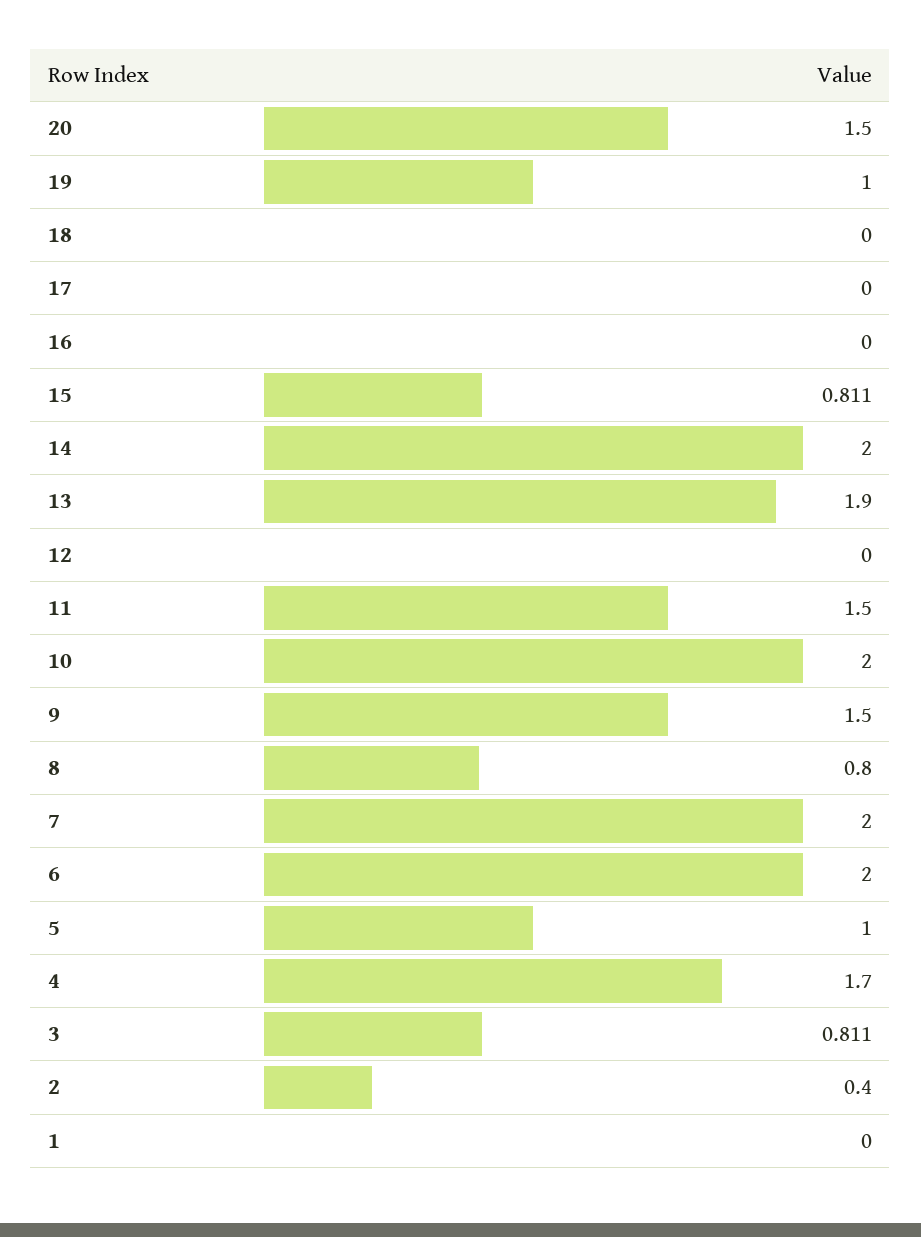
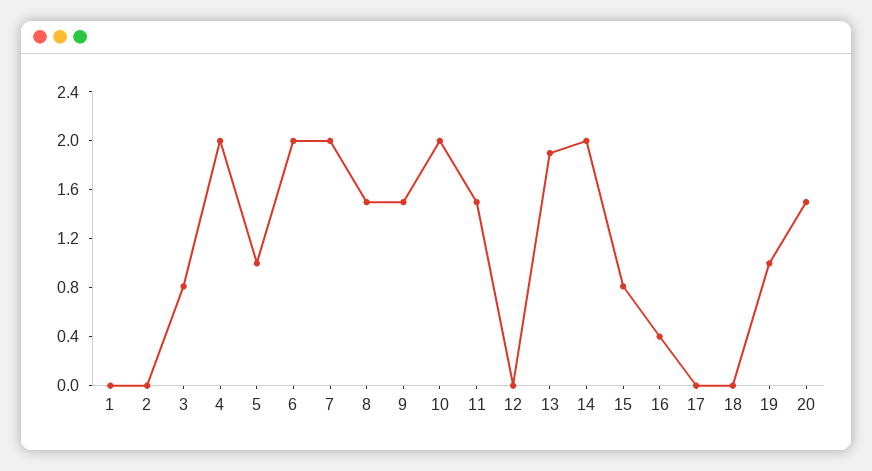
  {
    "20": 1.5,
    "19": 1,
    "18": 0,
    "17": 0,
-   "16": 0,
+   "16": 0.4,
    "15": 0.811,
    "14": 2,
    "13": 1.9,
    "12": 0,
    "11": 1.5,
    "10": 2,
    "9": 1.5,
-   "8": 0.8,
+   "8": 1.5,
    "7": 2,
    "6": 2,
    "5": 1,
-   "4": 1.7,
+   "4": 2,
    "3": 0.811,
-   "2": 0.4,
+   "2": 0,
    "1": 0
  }

